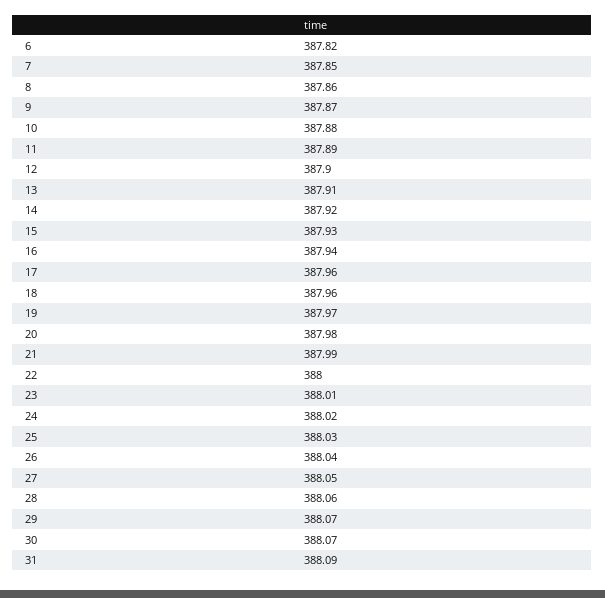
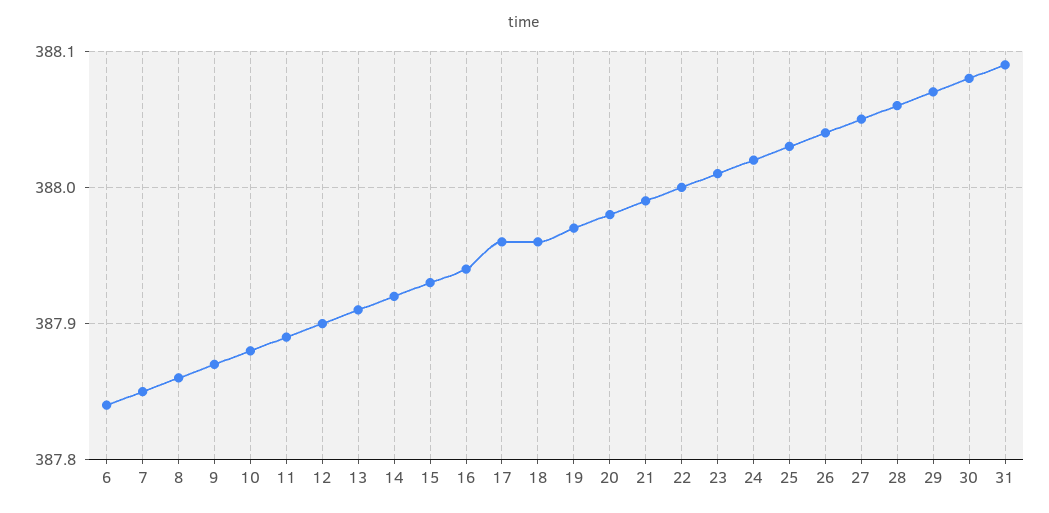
  {
-   "6": 387.82,
+   "6": 387.84,
    "7": 387.85,
    "8": 387.86,
    "9": 387.87,
    "10": 387.88,
    "11": 387.89,
    "12": 387.9,
    "13": 387.91,
    "14": 387.92,
    "15": 387.93,
    "16": 387.94,
    "17": 387.96,
    "18": 387.96,
    "19": 387.97,
    "20": 387.98,
    "21": 387.99,
    "22": 388,
    "23": 388.01,
    "24": 388.02,
    "25": 388.03,
    "26": 388.04,
    "27": 388.05,
    "28": 388.06,
    "29": 388.07,
-   "30": 388.07,
+   "30": 388.08,
    "31": 388.09
  }

